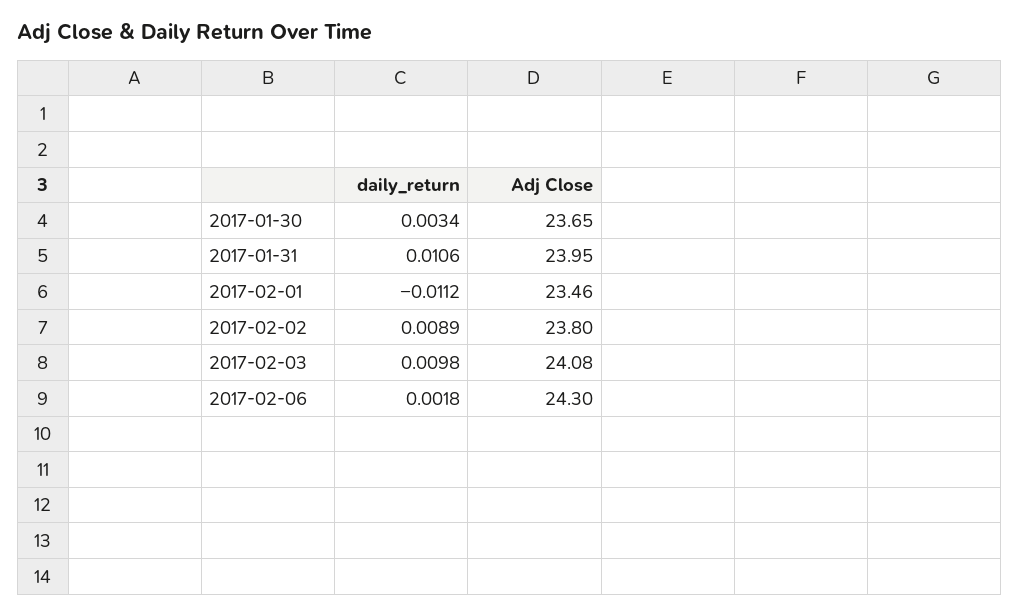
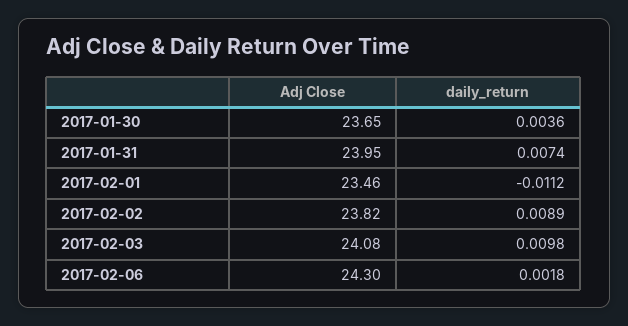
  {
    "daily_return": {
-     "2017-01-30": 0.0034,
+     "2017-01-30": 0.0036,
-     "2017-01-31": 0.0106,
+     "2017-01-31": 0.0074,
      "2017-02-01": -0.0112,
      "2017-02-02": 0.0089,
      "2017-02-03": 0.0098,
      "2017-02-06": 0.0018
    },
    "Adj Close": {
      "2017-01-30": 23.65,
      "2017-01-31": 23.95,
      "2017-02-01": 23.46,
-     "2017-02-02": 23.8,
+     "2017-02-02": 23.82,
      "2017-02-03": 24.08,
      "2017-02-06": 24.3
    }
  }

